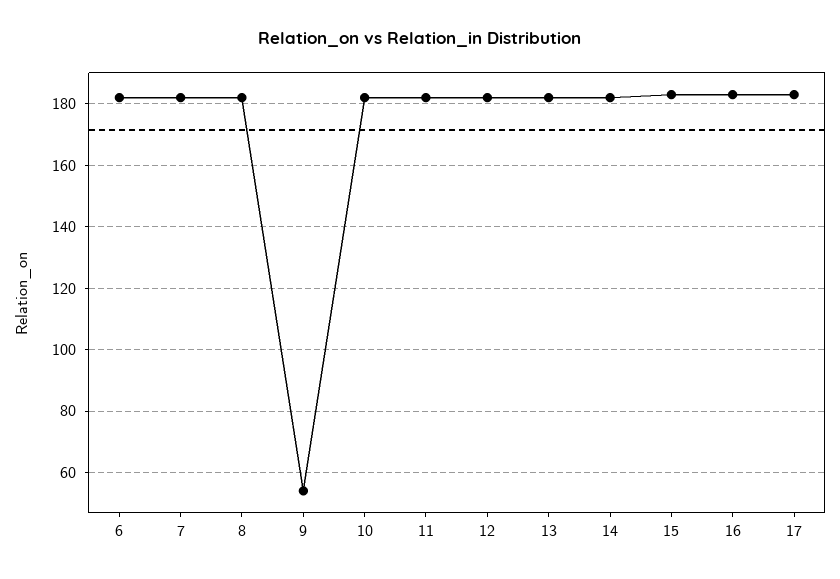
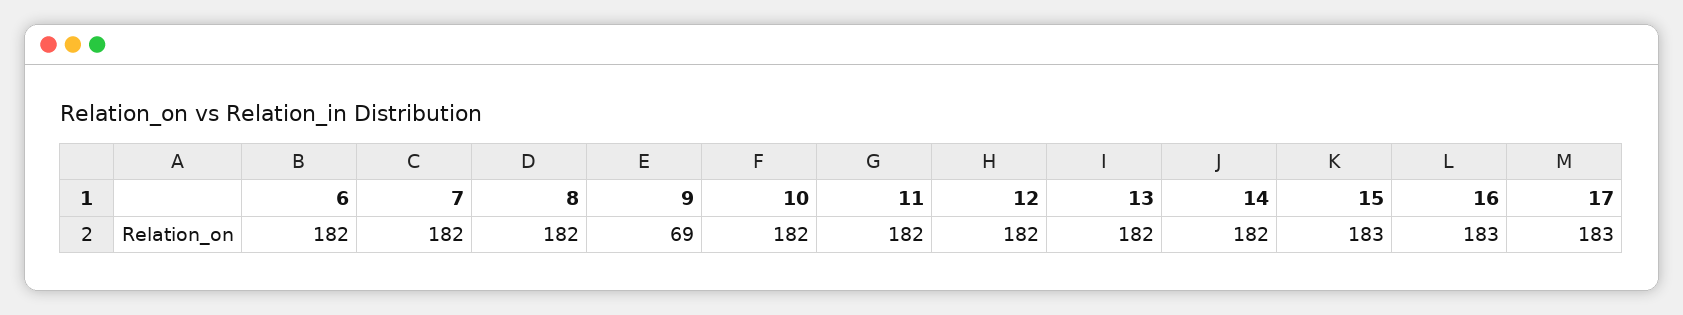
  {
    "6": 182,
    "7": 182,
    "8": 182,
-   "9": 55,
+   "9": 69,
    "10": 182,
    "11": 182,
    "12": 182,
    "13": 182,
    "14": 182,
    "15": 183,
    "16": 183,
    "17": 183
  }

